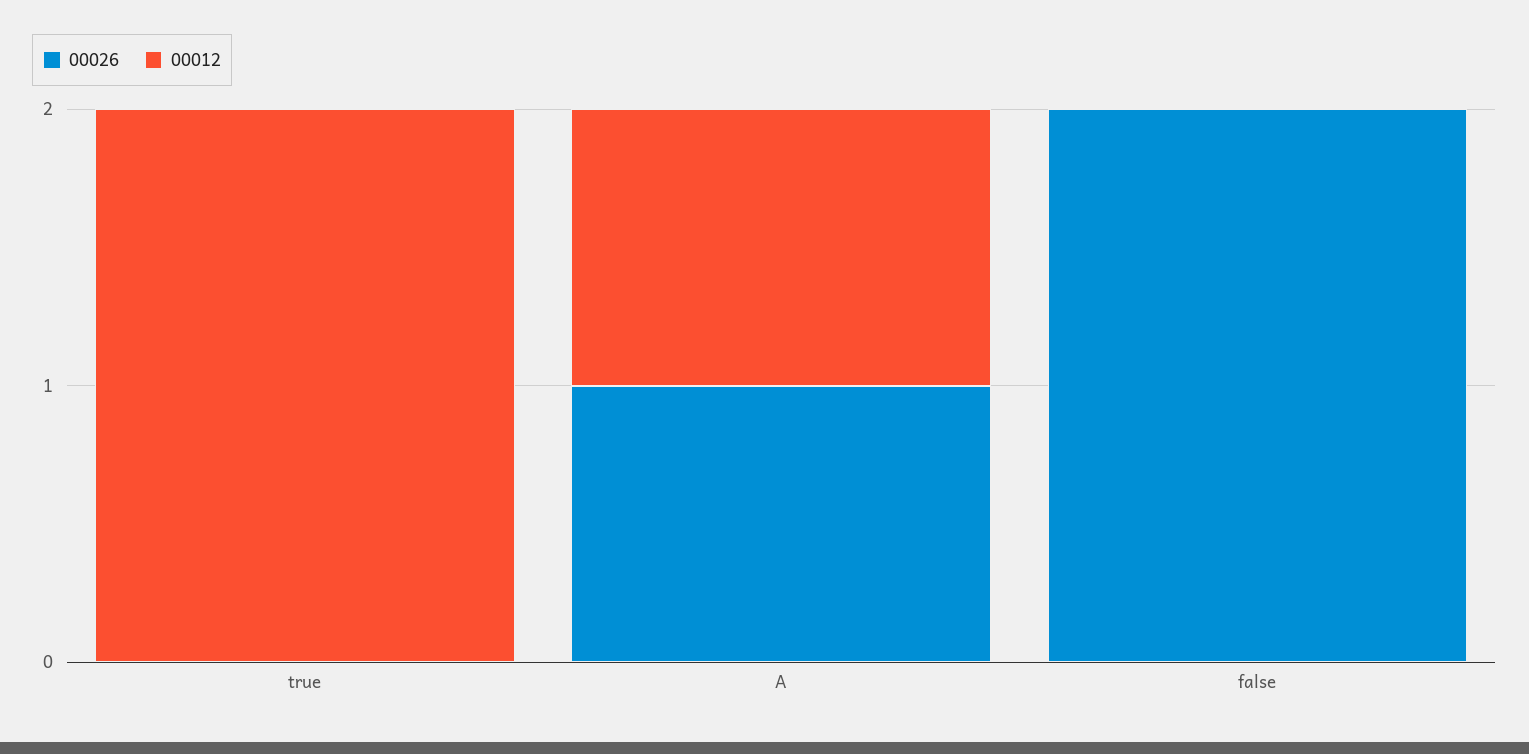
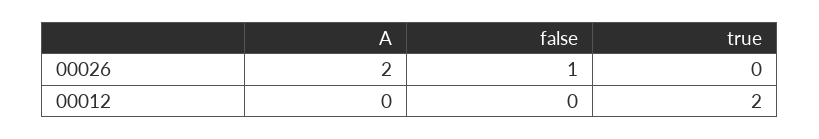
  {
    "00026": {
      "true": 0,
-     "A": 1,
+     "A": 2,
-     "false": 2
+     "false": 1
    },
    "00012": {
      "true": 2,
-     "A": 1,
+     "A": 0,
      "false": 0
    }
  }

